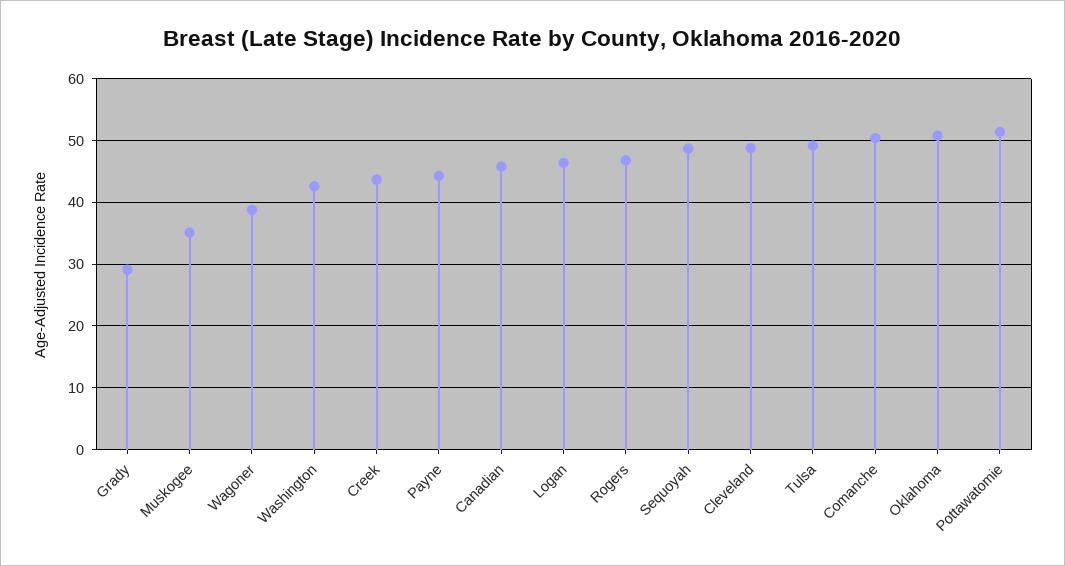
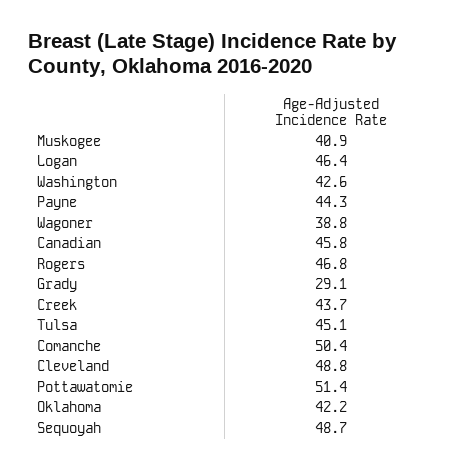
  {
    "Grady": 29.1,
-   "Muskogee": 35,
+   "Muskogee": 40.9,
    "Wagoner": 38.8,
    "Washington": 42.6,
    "Creek": 43.7,
    "Payne": 44.3,
    "Canadian": 45.8,
    "Logan": 46.4,
    "Rogers": 46.8,
    "Sequoyah": 48.7,
    "Cleveland": 48.8,
-   "Tulsa": 49,
+   "Tulsa": 45.1,
    "Comanche": 50.4,
-   "Oklahoma": 51,
+   "Oklahoma": 42.2,
    "Pottawatomie": 51.4
  }

